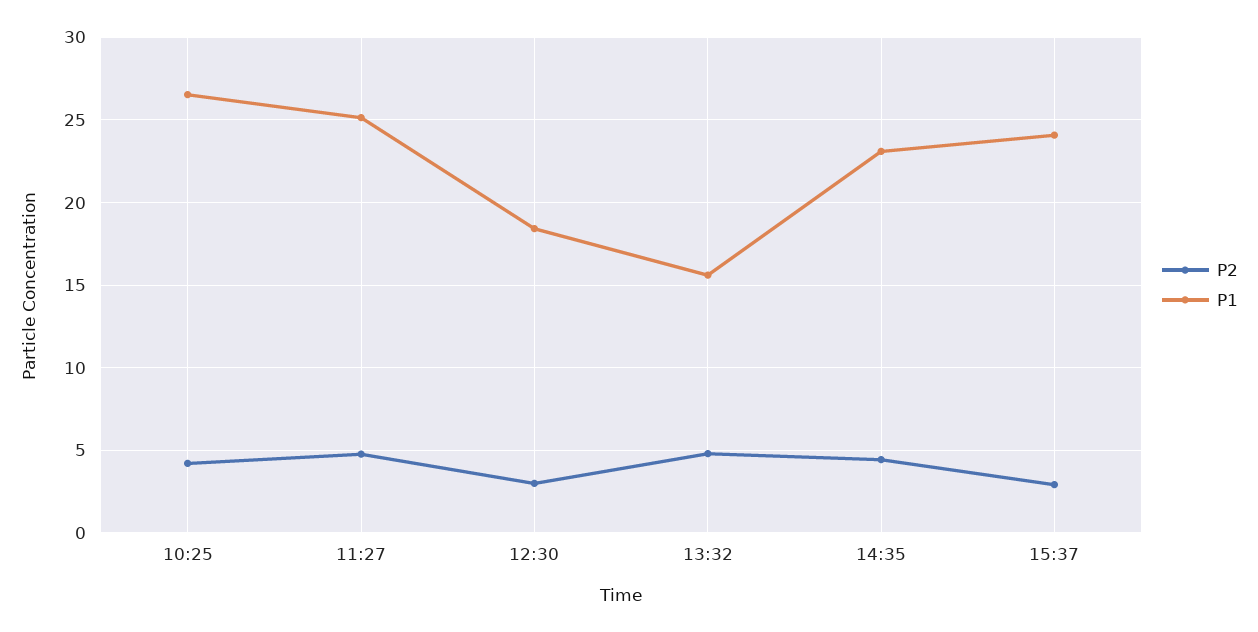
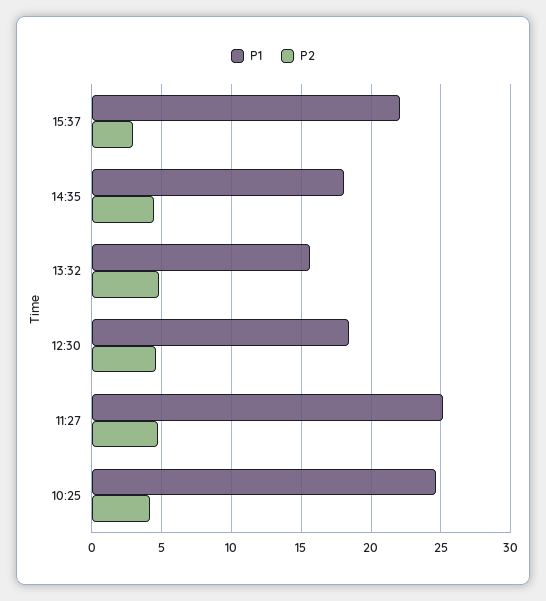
  {
    "P2": {
      "10:25": 4,
      "11:27": 5,
-     "12:30": 3,
+     "12:30": 4.5,
      "13:32": 5,
      "14:35": 4.5,
      "15:37": 3
    },
    "P1": {
-     "10:25": 26.5,
+     "10:25": 24.5,
      "11:27": 25,
      "12:30": 18.5,
      "13:32": 15.5,
-     "14:35": 23,
+     "14:35": 18,
-     "15:37": 24
+     "15:37": 22
    }
  }

